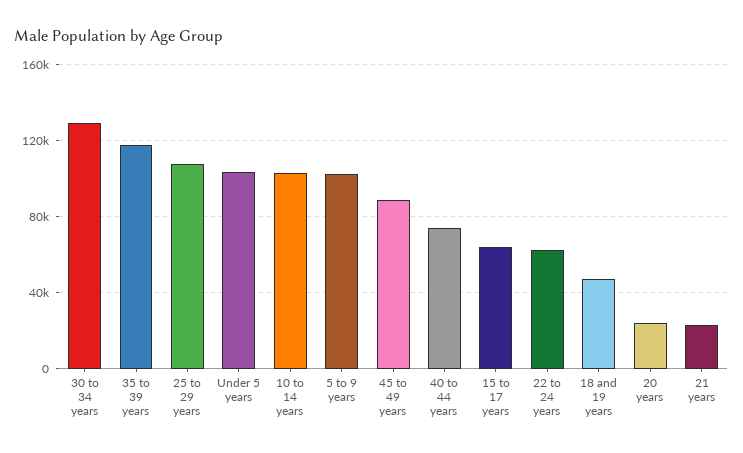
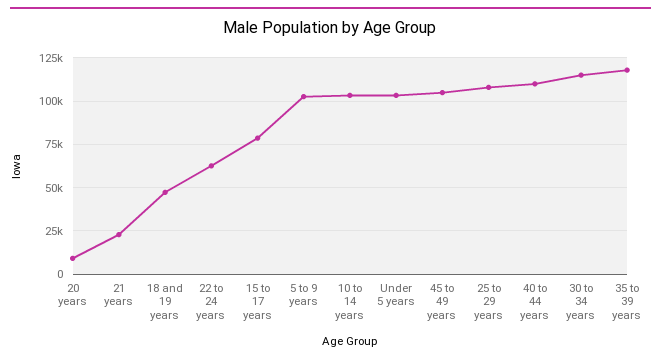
  {
-   "30 to 34 years": 130000,
+   "30 to 34 years": 115000,
    "35 to 39 years": 120000,
    "25 to 29 years": 110000,
    "Under 5 years": 105000,
    "10 to 14 years": 105000,
    "5 to 9 years": 105000,
-   "45 to 49 years": 90000,
+   "45 to 49 years": 105000,
-   "40 to 44 years": 75000,
+   "40 to 44 years": 110000,
-   "15 to 17 years": 65000,
+   "15 to 17 years": 80000,
    "22 to 24 years": 65000,
    "18 and 19 years": 45000,
-   "20 years": 25000,
+   "20 years": 10000,
    "21 years": 25000
  }

